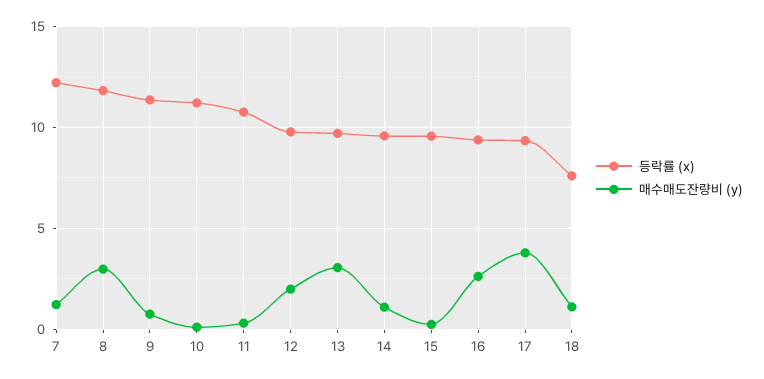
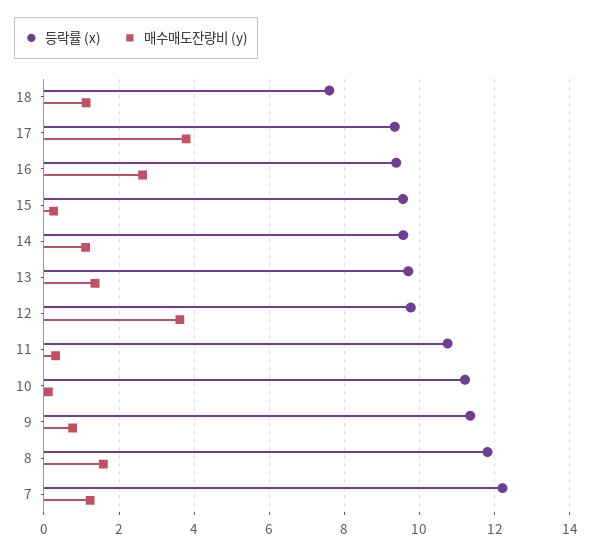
  {
    "등락률 (x)": {
      "7": 12.2,
      "8": 11.8,
      "9": 11.4,
      "10": 11.2,
      "11": 10.8,
      "12": 9.8,
      "13": 9.8,
      "14": 9.6,
      "15": 9.6,
      "16": 9.4,
      "17": 9.4,
      "18": 7.6
    },
    "매수매도잔량비 (y)": {
      "7": 1.2,
-     "8": 3,
+     "8": 1.6,
      "9": 0.8,
      "10": 0.2,
      "11": 0.4,
-     "12": 2,
+     "12": 3.6,
-     "13": 3,
+     "13": 1.4,
      "14": 1.2,
      "15": 0.2,
      "16": 2.6,
      "17": 3.8,
      "18": 1.2
    }
  }

